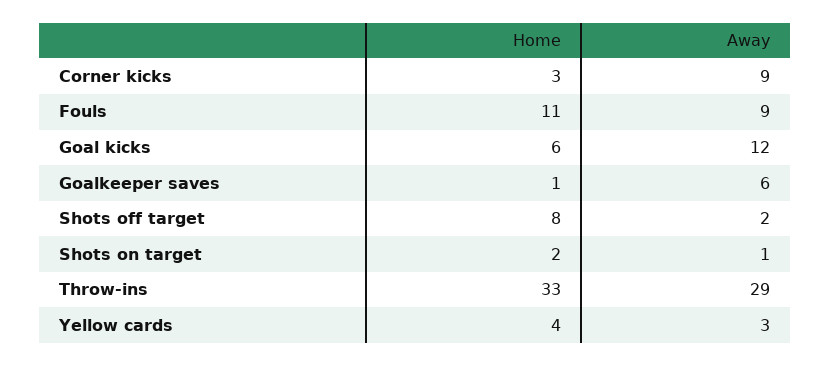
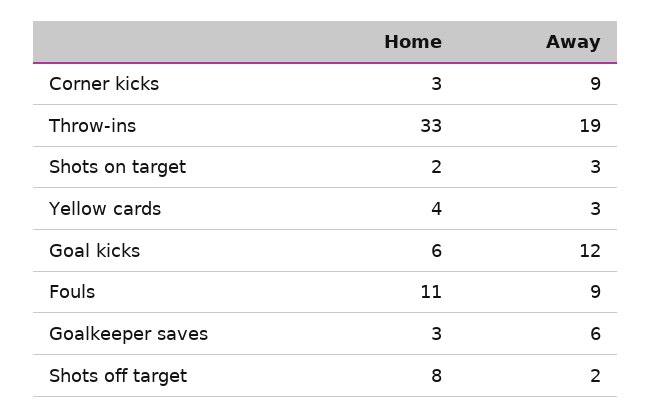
  {
    "Home": {
      "Corner kicks": 3,
      "Fouls": 11,
      "Goal kicks": 6,
-     "Goalkeeper saves": 1,
+     "Goalkeeper saves": 3,
      "Shots off target": 8,
      "Shots on target": 2,
      "Throw-ins": 33,
      "Yellow cards": 4
    },
    "Away": {
      "Corner kicks": 9,
      "Fouls": 9,
      "Goal kicks": 12,
      "Goalkeeper saves": 6,
      "Shots off target": 2,
-     "Shots on target": 1,
+     "Shots on target": 3,
-     "Throw-ins": 29,
+     "Throw-ins": 19,
      "Yellow cards": 3
    }
  }

